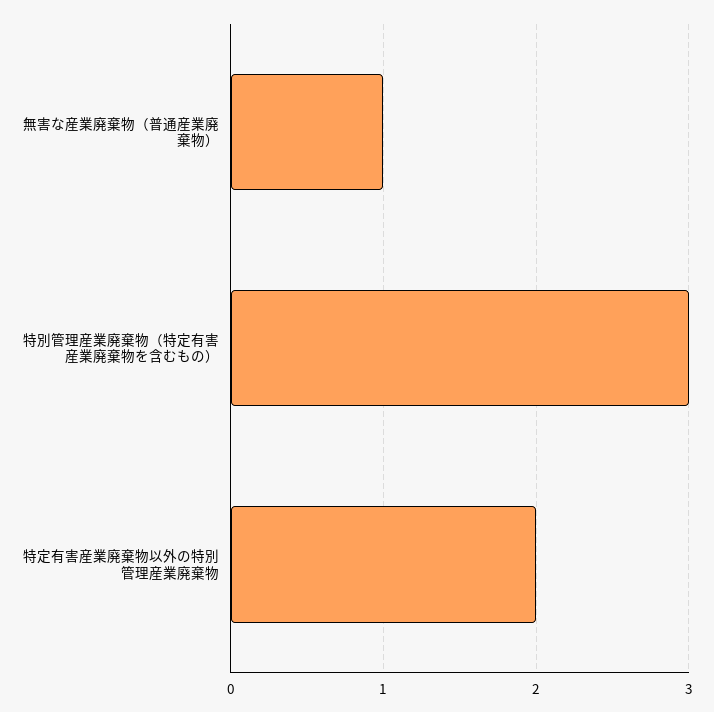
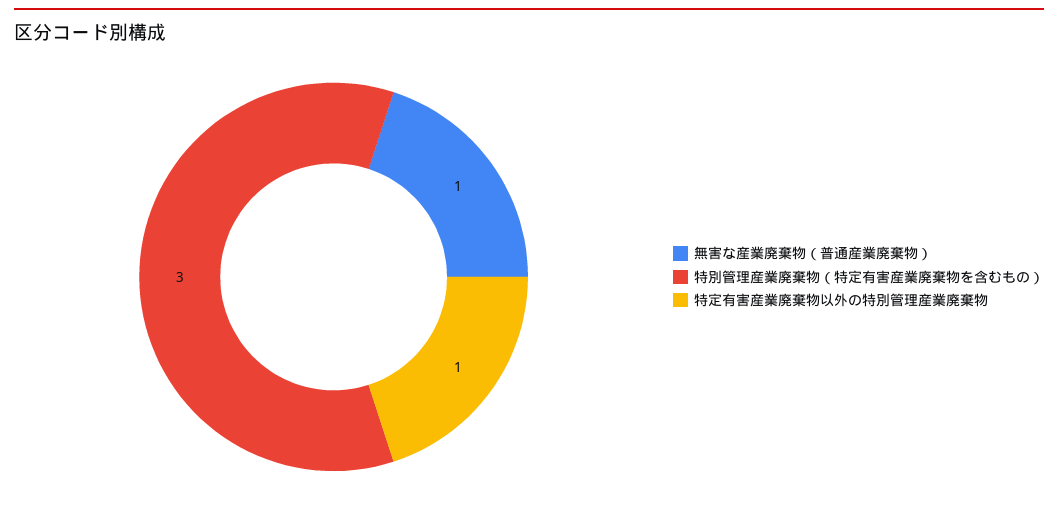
  {
    "無害な産業廃棄物（普通産業廃棄物）": 1,
    "特別管理産業廃棄物（特定有害産業廃棄物を含むもの）": 3,
-   "特定有害産業廃棄物以外の特別管理産業廃棄物": 2
+   "特定有害産業廃棄物以外の特別管理産業廃棄物": 1
  }

